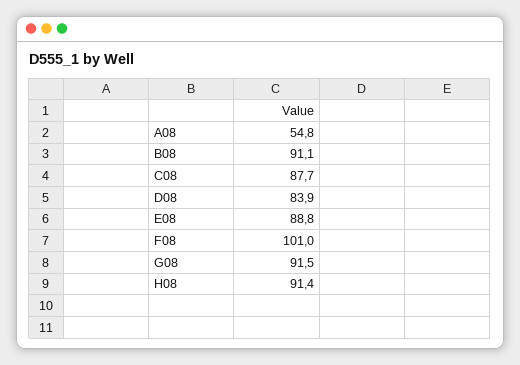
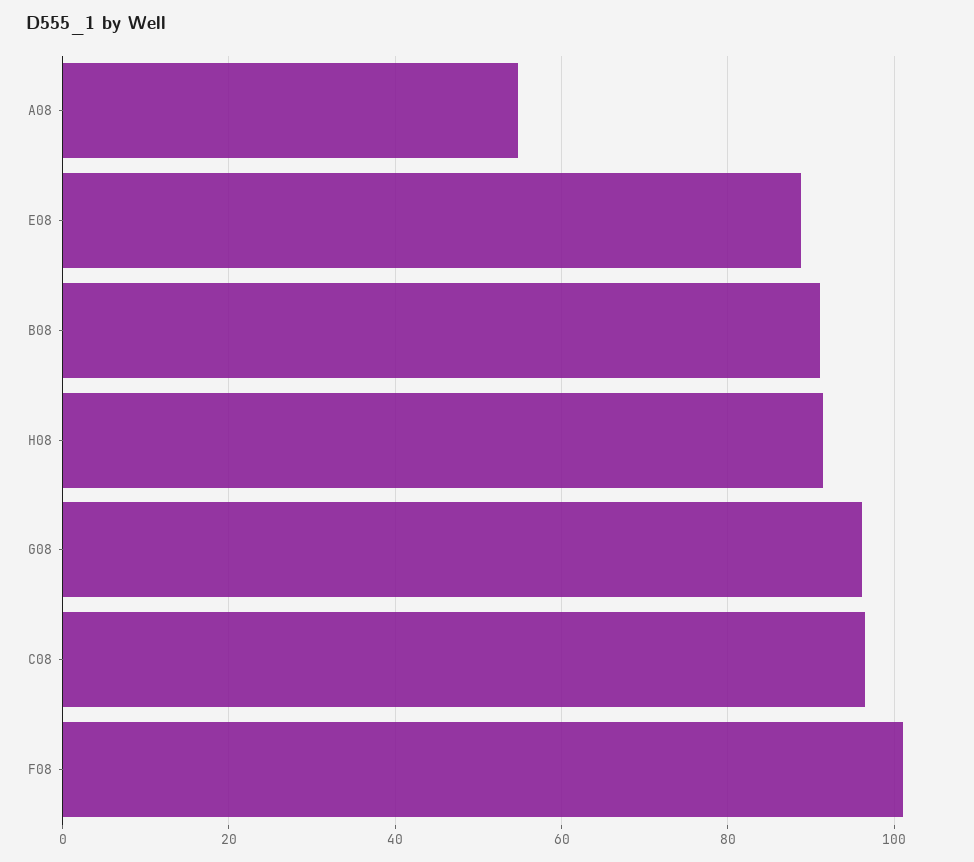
  {
    "A08": 54.8,
    "B08": 91.1,
-   "C08": 87.7,
+   "C08": 96,
-   "D08": 83.9,
    "E08": 88.8,
    "F08": 101,
-   "G08": 91.5,
+   "G08": 96,
    "H08": 91.4
  }

